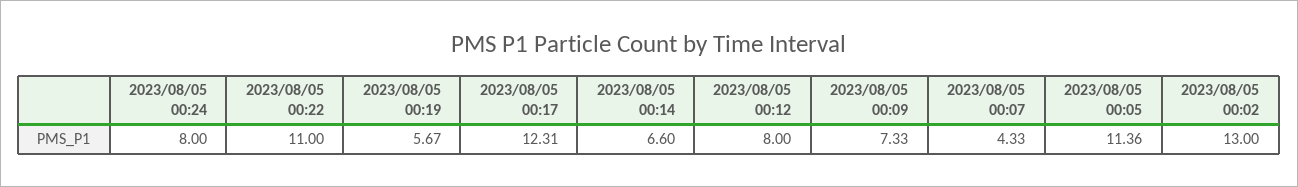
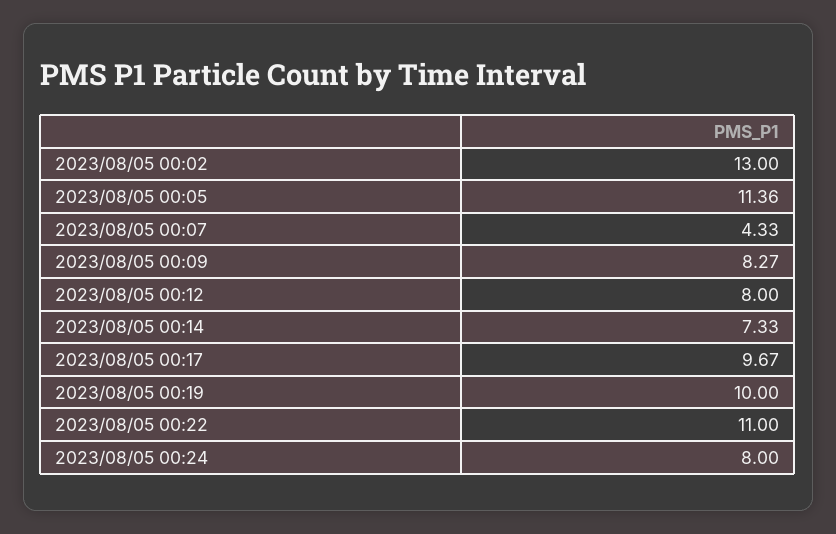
  {
    "2023/08/05 00:24": 8,
    "2023/08/05 00:22": 11,
-   "2023/08/05 00:19": 5.67,
+   "2023/08/05 00:19": 10,
-   "2023/08/05 00:17": 12.31,
+   "2023/08/05 00:17": 9.67,
-   "2023/08/05 00:14": 6.6,
+   "2023/08/05 00:14": 7.33,
    "2023/08/05 00:12": 8,
-   "2023/08/05 00:09": 7.33,
+   "2023/08/05 00:09": 8.27,
    "2023/08/05 00:07": 4.33,
    "2023/08/05 00:05": 11.36,
    "2023/08/05 00:02": 13
  }

